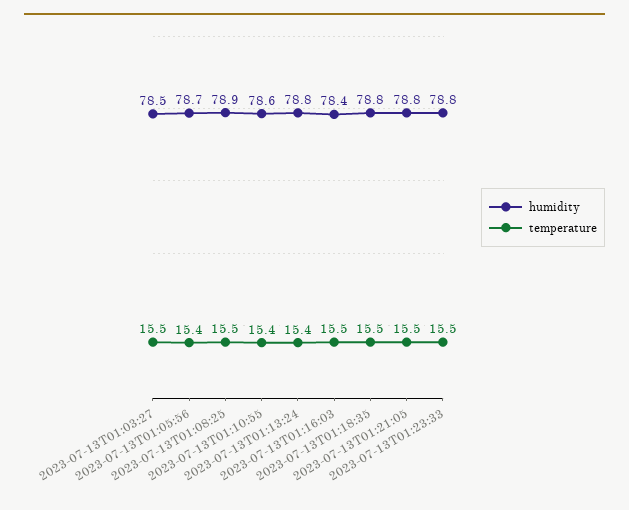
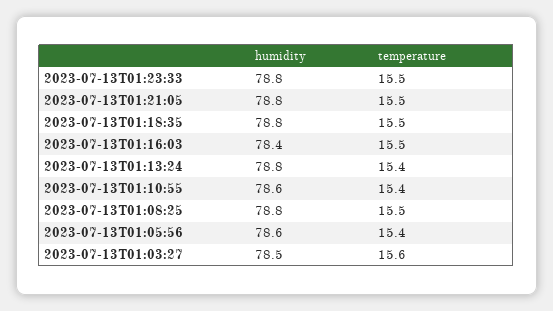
  {
    "humidity": {
      "2023-07-13T01:03:27": 78.5,
-     "2023-07-13T01:05:56": 78.7,
+     "2023-07-13T01:05:56": 78.6,
-     "2023-07-13T01:08:25": 78.9,
+     "2023-07-13T01:08:25": 78.8,
      "2023-07-13T01:10:55": 78.6,
      "2023-07-13T01:13:24": 78.8,
      "2023-07-13T01:16:03": 78.4,
      "2023-07-13T01:18:35": 78.8,
      "2023-07-13T01:21:05": 78.8,
      "2023-07-13T01:23:33": 78.8
    },
    "temperature": {
-     "2023-07-13T01:03:27": 15.5,
+     "2023-07-13T01:03:27": 15.6,
      "2023-07-13T01:05:56": 15.4,
      "2023-07-13T01:08:25": 15.5,
      "2023-07-13T01:10:55": 15.4,
      "2023-07-13T01:13:24": 15.4,
      "2023-07-13T01:16:03": 15.5,
      "2023-07-13T01:18:35": 15.5,
      "2023-07-13T01:21:05": 15.5,
      "2023-07-13T01:23:33": 15.5
    }
  }

